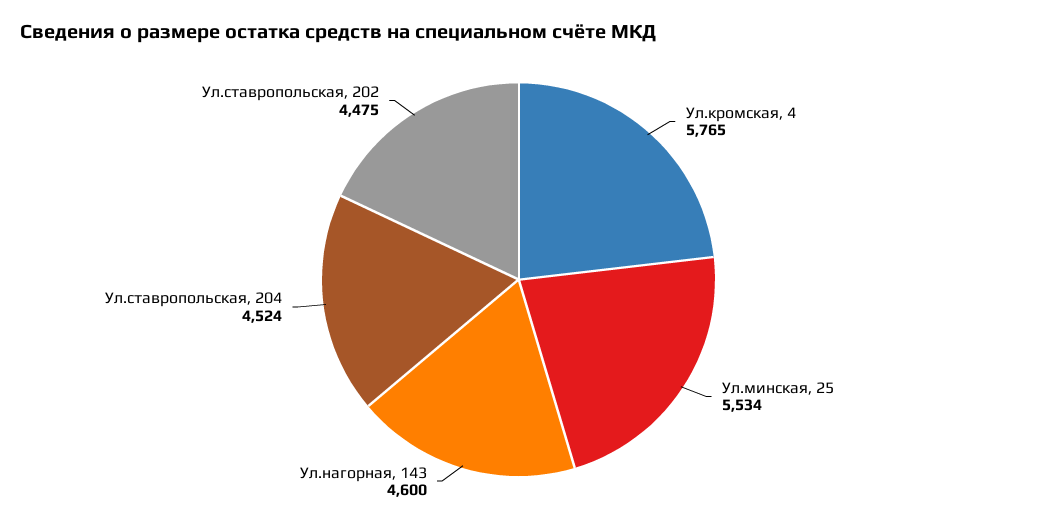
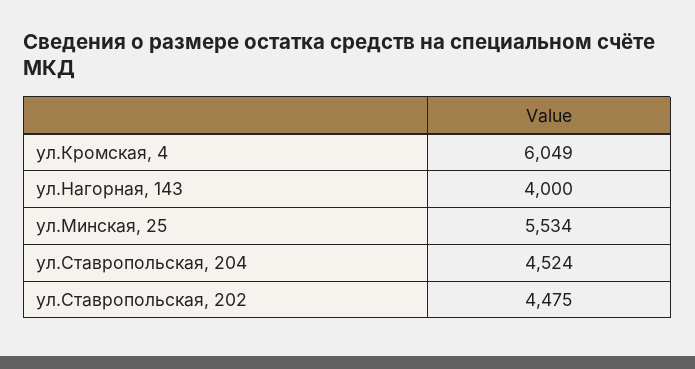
  {
-   "Ул.кромская, 4": 5765,
+   "Ул.кромская, 4": 6049,
    "Ул.минская, 25": 5534,
-   "Ул.нагорная, 143": 4600,
+   "Ул.нагорная, 143": 4000,
    "Ул.ставропольская, 204": 4524,
    "Ул.ставропольская, 202": 4475
  }

